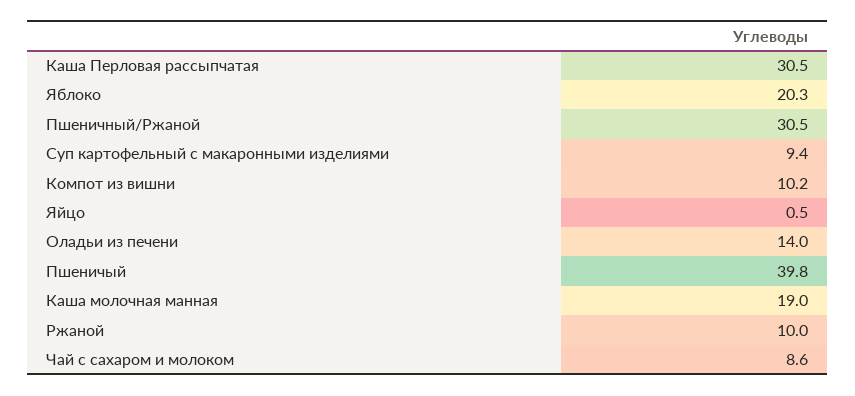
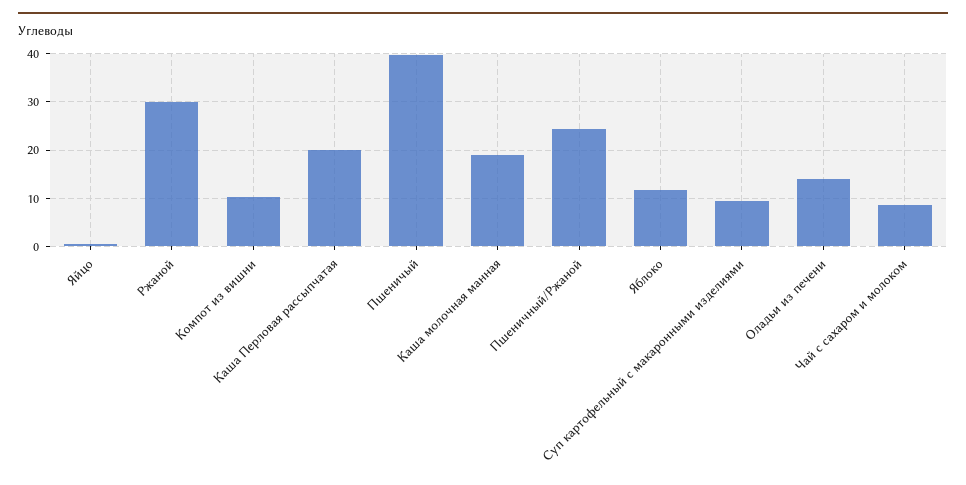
  {
-   "Каша Перловая рассыпчатая": 30.5,
+   "Каша Перловая рассыпчатая": 20,
-   "Яблоко": 20.3,
+   "Яблоко": 12,
-   "Пшеничный/Ржаной": 30.5,
+   "Пшеничный/Ржаной": 24,
    "Суп картофельный с макаронными изделиями": 9.4,
    "Компот из вишни": 10.2,
    "Яйцо": 0.5,
    "Оладьи из печени": 14,
    "Пшеничый": 39.8,
    "Каша молочная манная": 19,
-   "Ржаной": 10,
+   "Ржаной": 30,
    "Чай с сахаром и молоком": 8.6
  }

